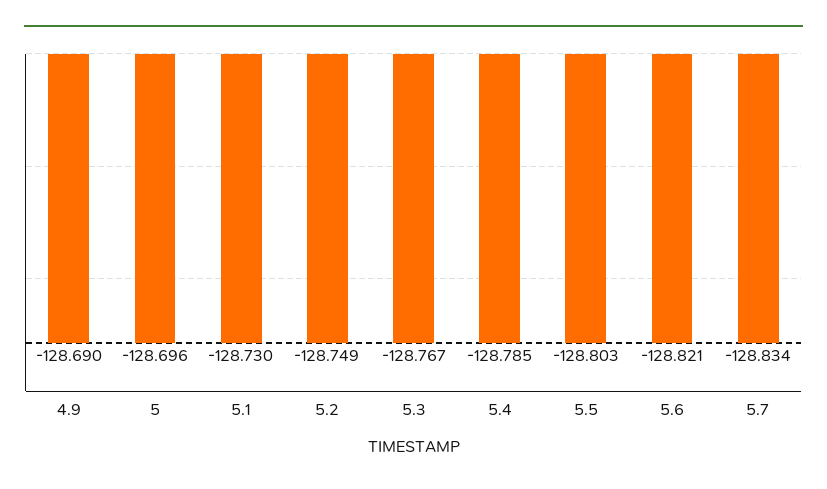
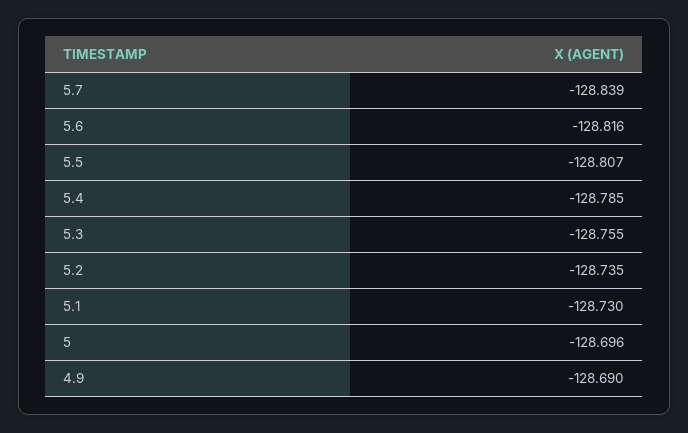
  {
    "4.9": -128.69,
    "5": -128.696,
    "5.1": -128.73,
-   "5.2": -128.749,
+   "5.2": -128.735,
-   "5.3": -128.767,
+   "5.3": -128.755,
    "5.4": -128.785,
-   "5.5": -128.803,
+   "5.5": -128.807,
-   "5.6": -128.821,
+   "5.6": -128.816,
-   "5.7": -128.834
+   "5.7": -128.839
  }

